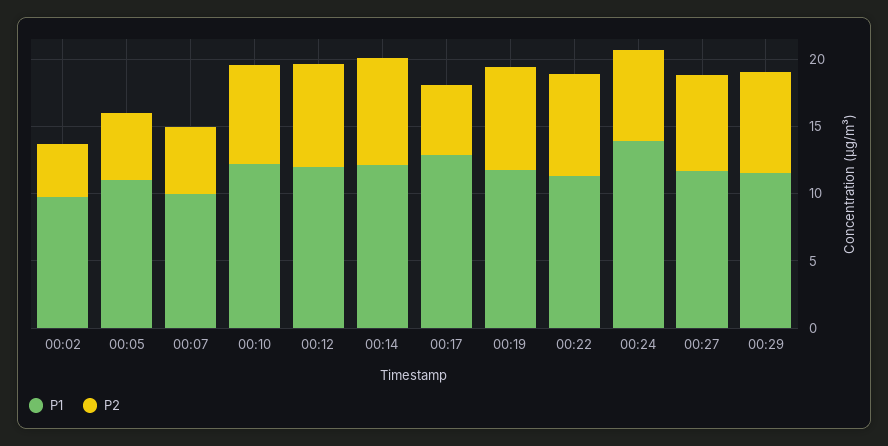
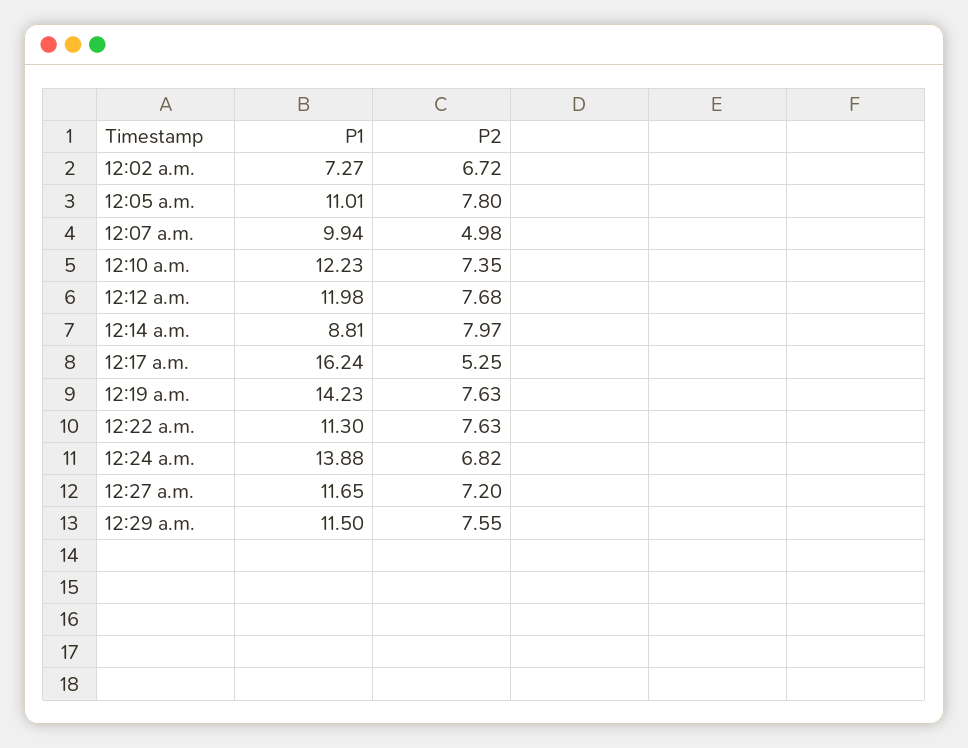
  {
    "P1": {
-     "00:02": 10,
+     "00:02": 7.27,
      "00:05": 11.01,
      "00:07": 9.94,
      "00:10": 12.23,
      "00:12": 11.98,
-     "00:14": 12,
+     "00:14": 8.81,
-     "00:17": 13,
+     "00:17": 16.24,
-     "00:19": 12,
+     "00:19": 14.23,
      "00:22": 11.3,
      "00:24": 13.88,
      "00:27": 11.65,
      "00:29": 11.5
    },
    "P2": {
-     "00:02": 4,
+     "00:02": 6.72,
-     "00:05": 5,
+     "00:05": 7.8,
      "00:07": 4.98,
      "00:10": 7.35,
      "00:12": 7.68,
      "00:14": 7.97,
      "00:17": 5.25,
      "00:19": 7.63,
      "00:22": 7.63,
      "00:24": 6.82,
      "00:27": 7.2,
      "00:29": 7.55
    }
  }

